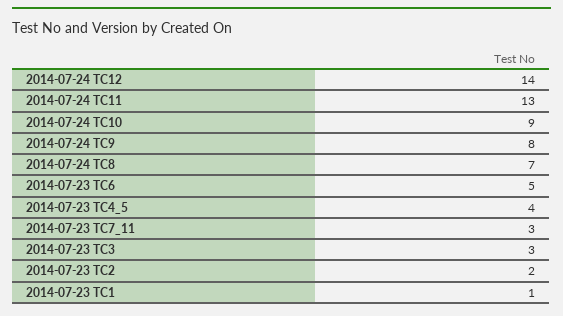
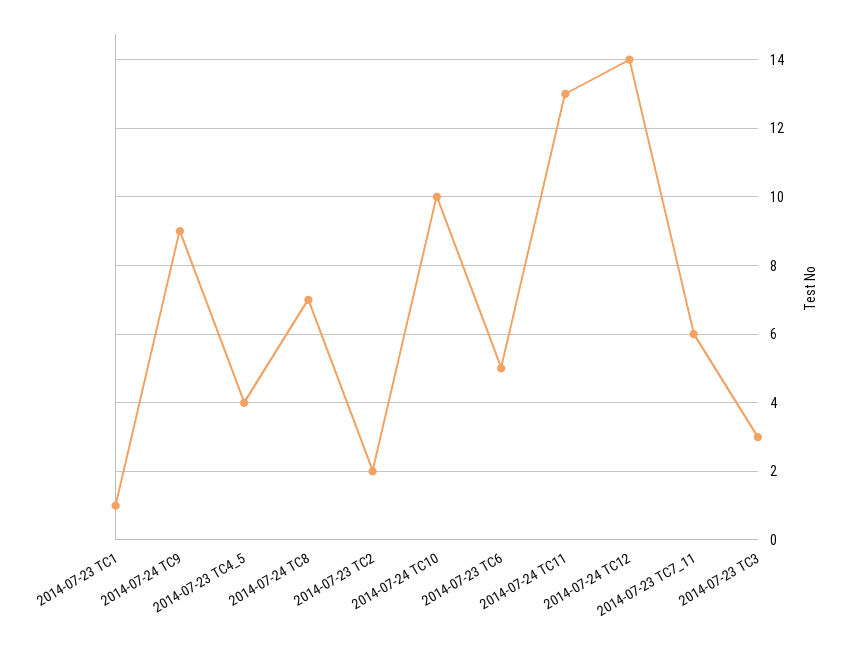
  {
    "2014-07-24 TC12": 14,
    "2014-07-24 TC11": 13,
-   "2014-07-24 TC10": 9,
+   "2014-07-24 TC10": 10,
-   "2014-07-24 TC9": 8,
+   "2014-07-24 TC9": 9,
    "2014-07-24 TC8": 7,
    "2014-07-23 TC6": 5,
    "2014-07-23 TC4_5": 4,
-   "2014-07-23 TC7_11": 3,
+   "2014-07-23 TC7_11": 6,
    "2014-07-23 TC3": 3,
    "2014-07-23 TC2": 2,
    "2014-07-23 TC1": 1
  }

